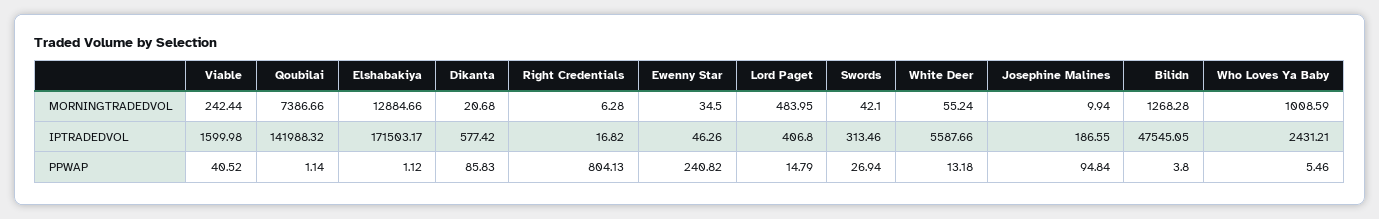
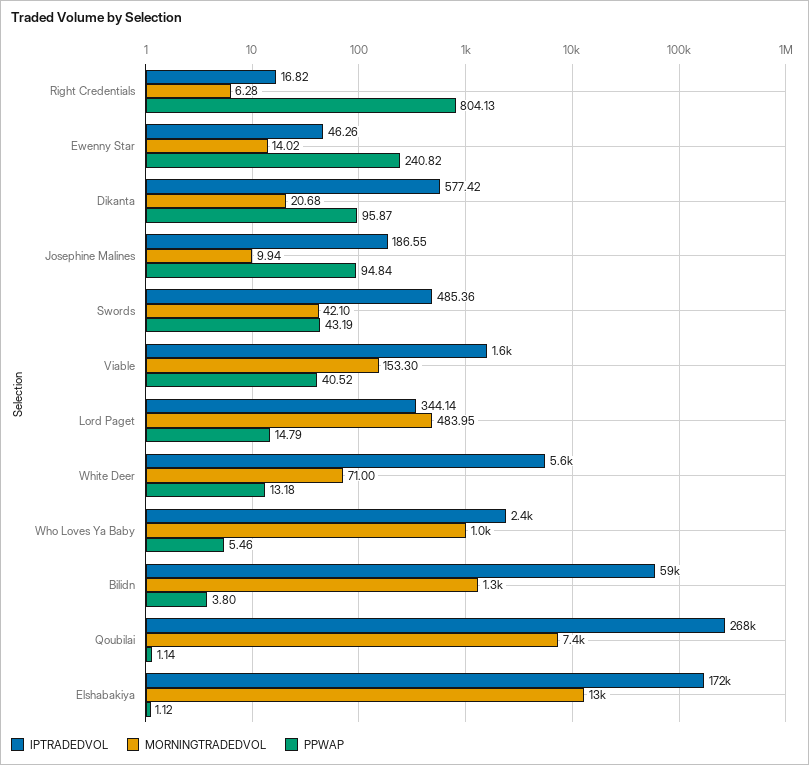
  {
    "MORNINGTRADEDVOL": {
-     "Viable": 242.44,
+     "Viable": 153.3,
      "Qoubilai": 7386.66,
      "Elshabakiya": 12884.66,
      "Dikanta": 20.68,
      "Right Credentials": 6.28,
-     "Ewenny Star": 34.5,
+     "Ewenny Star": 14.02,
      "Lord Paget": 483.95,
      "Swords": 42.1,
-     "White Deer": 55.24,
+     "White Deer": 71,
      "Josephine Malines": 9.94,
      "Bilidn": 1268.28,
      "Who Loves Ya Baby": 1008.59
    },
    "IPTRADEDVOL": {
      "Viable": 1599.98,
-     "Qoubilai": 141988.32,
+     "Qoubilai": 268000,
      "Elshabakiya": 171503.17,
      "Dikanta": 577.42,
      "Right Credentials": 16.82,
      "Ewenny Star": 46.26,
-     "Lord Paget": 406.8,
+     "Lord Paget": 344.14,
-     "Swords": 313.46,
+     "Swords": 485.36,
      "White Deer": 5587.66,
      "Josephine Malines": 186.55,
-     "Bilidn": 47545.05,
+     "Bilidn": 59000,
      "Who Loves Ya Baby": 2431.21
    },
    "PPWAP": {
      "Viable": 40.52,
      "Qoubilai": 1.14,
      "Elshabakiya": 1.12,
-     "Dikanta": 85.83,
+     "Dikanta": 95.87,
      "Right Credentials": 804.13,
      "Ewenny Star": 240.82,
      "Lord Paget": 14.79,
-     "Swords": 26.94,
+     "Swords": 43.19,
      "White Deer": 13.18,
      "Josephine Malines": 94.84,
      "Bilidn": 3.8,
      "Who Loves Ya Baby": 5.46
    }
  }

